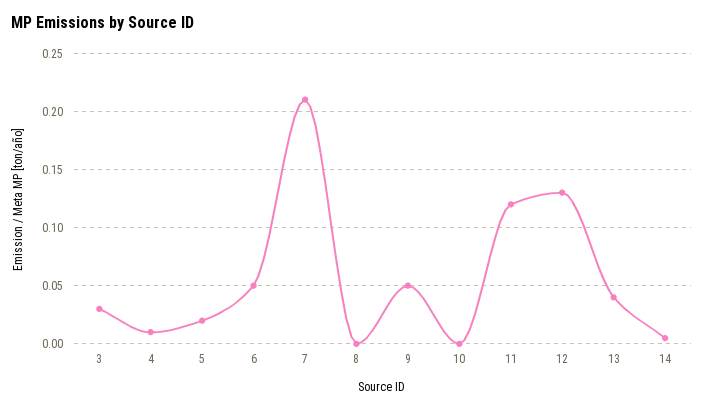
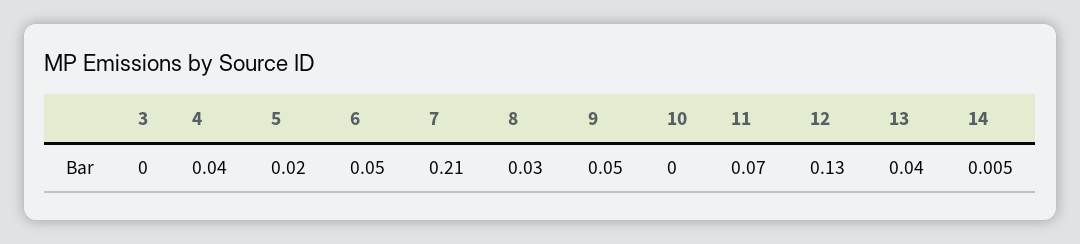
  {
-   "3": 0.03,
+   "3": 0,
-   "4": 0.01,
+   "4": 0.04,
    "5": 0.02,
    "6": 0.05,
    "7": 0.21,
-   "8": 0,
+   "8": 0.03,
    "9": 0.05,
    "10": 0,
-   "11": 0.12,
+   "11": 0.07,
    "12": 0.13,
    "13": 0.04,
    "14": 0.005
  }

